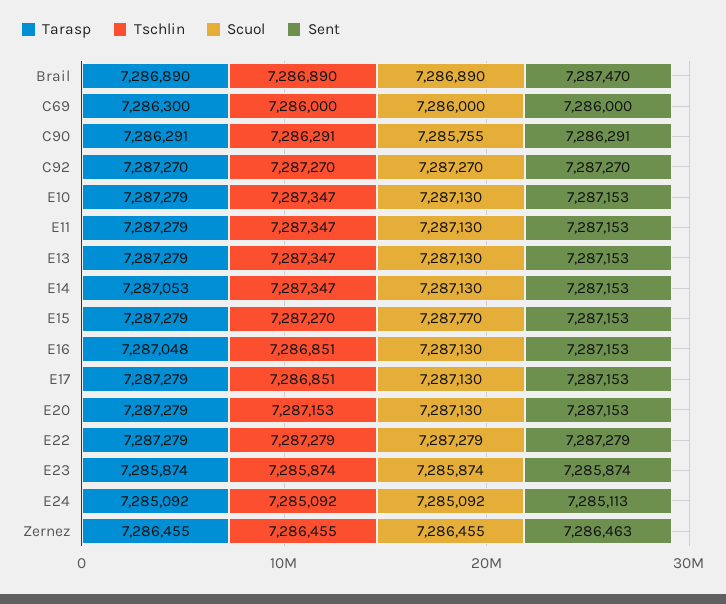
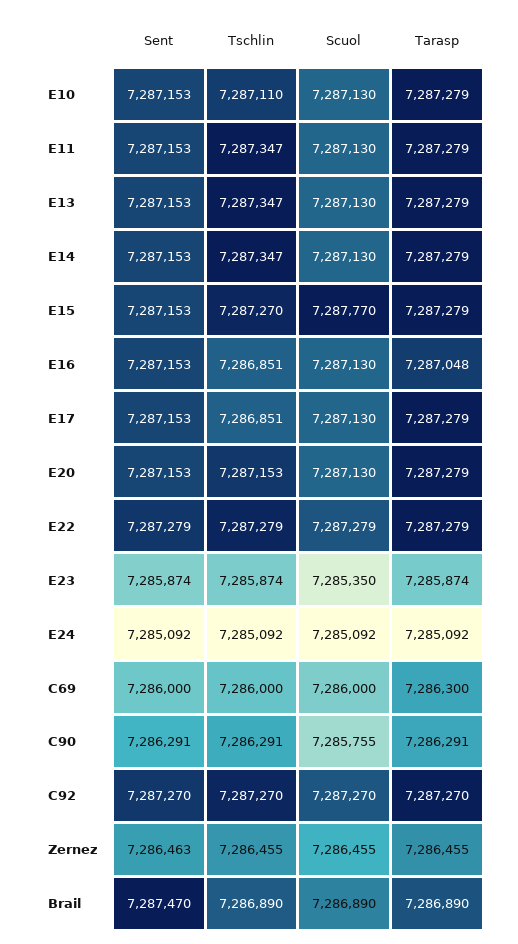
  {
    "Tarasp": {
      "Brail": 7286890,
      "C69": 7286300,
      "C90": 7286291,
      "C92": 7287270,
      "E10": 7287279,
      "E11": 7287279,
      "E13": 7287279,
-     "E14": 7287053,
+     "E14": 7287279,
      "E15": 7287279,
      "E16": 7287048,
      "E17": 7287279,
      "E20": 7287279,
      "E22": 7287279,
      "E23": 7285874,
      "E24": 7285092,
      "Zernez": 7286455
    },
    "Tschlin": {
      "Brail": 7286890,
      "C69": 7286000,
      "C90": 7286291,
      "C92": 7287270,
-     "E10": 7287347,
+     "E10": 7287110,
      "E11": 7287347,
      "E13": 7287347,
      "E14": 7287347,
      "E15": 7287270,
      "E16": 7286851,
      "E17": 7286851,
      "E20": 7287153,
      "E22": 7287279,
      "E23": 7285874,
      "E24": 7285092,
      "Zernez": 7286455
    },
    "Scuol": {
      "Brail": 7286890,
      "C69": 7286000,
      "C90": 7285755,
      "C92": 7287270,
      "E10": 7287130,
      "E11": 7287130,
      "E13": 7287130,
      "E14": 7287130,
      "E15": 7287770,
      "E16": 7287130,
      "E17": 7287130,
      "E20": 7287130,
      "E22": 7287279,
-     "E23": 7285874,
+     "E23": 7285350,
      "E24": 7285092,
      "Zernez": 7286455
    },
    "Sent": {
      "Brail": 7287470,
      "C69": 7286000,
      "C90": 7286291,
      "C92": 7287270,
      "E10": 7287153,
      "E11": 7287153,
      "E13": 7287153,
      "E14": 7287153,
      "E15": 7287153,
      "E16": 7287153,
      "E17": 7287153,
      "E20": 7287153,
      "E22": 7287279,
      "E23": 7285874,
-     "E24": 7285113,
+     "E24": 7285092,
      "Zernez": 7286463
    }
  }

